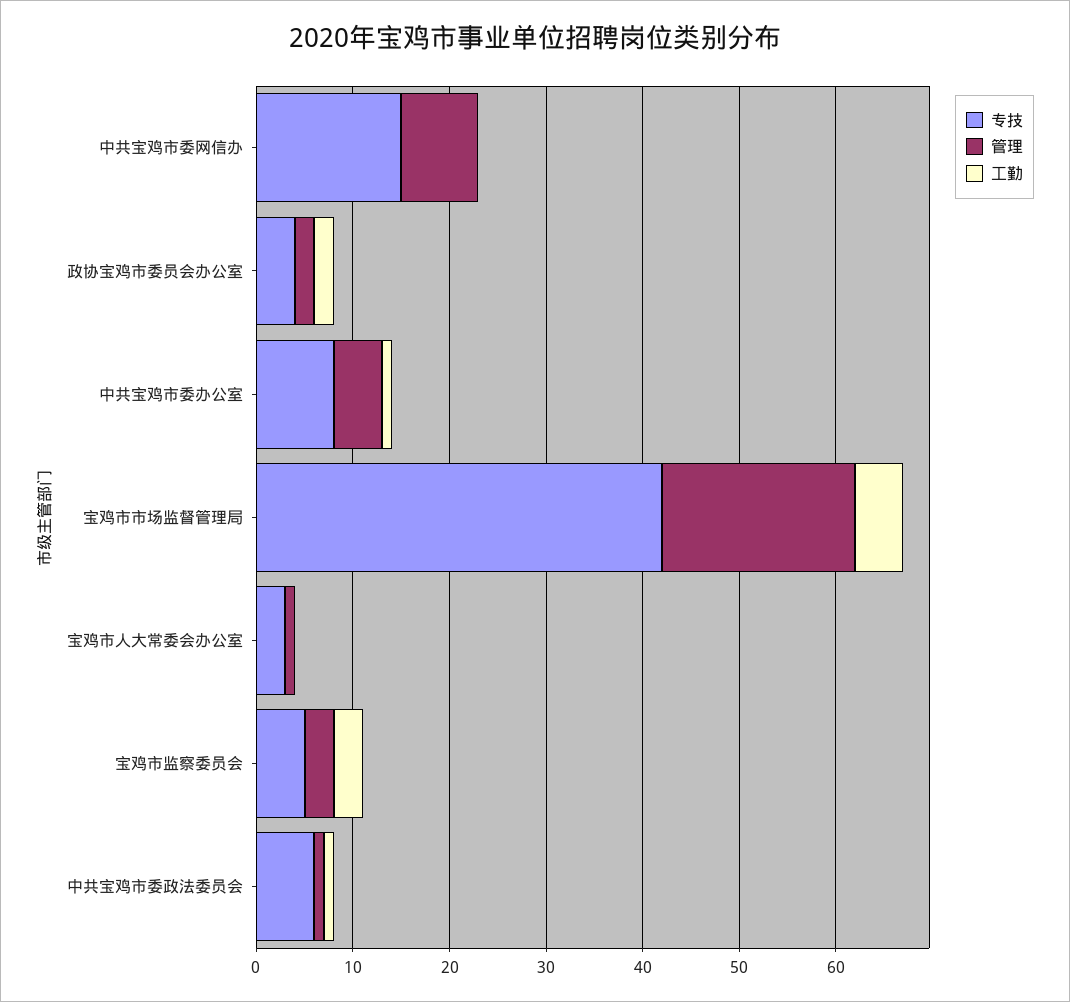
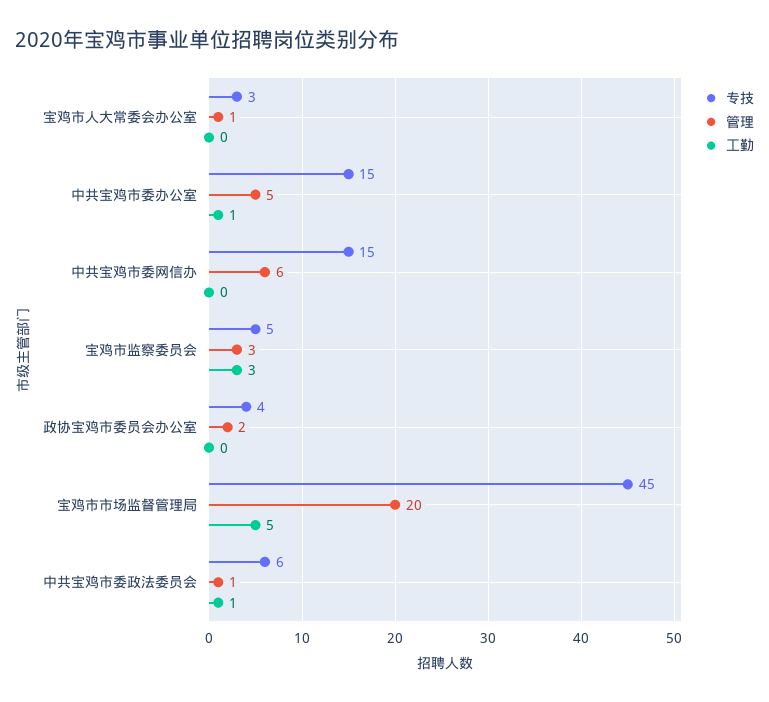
  {
    "专技": {
      "中共宝鸡市委网信办": 15,
      "政协宝鸡市委员会办公室": 4,
-     "中共宝鸡市委办公室": 8,
+     "中共宝鸡市委办公室": 15,
-     "宝鸡市市场监督管理局": 42,
+     "宝鸡市市场监督管理局": 45,
      "宝鸡市人大常委会办公室": 3,
      "宝鸡市监察委员会": 5,
      "中共宝鸡市委政法委员会": 6
    },
    "管理": {
-     "中共宝鸡市委网信办": 8,
+     "中共宝鸡市委网信办": 6,
      "政协宝鸡市委员会办公室": 2,
      "中共宝鸡市委办公室": 5,
      "宝鸡市市场监督管理局": 20,
      "宝鸡市人大常委会办公室": 1,
      "宝鸡市监察委员会": 3,
      "中共宝鸡市委政法委员会": 1
    },
    "工勤": {
      "中共宝鸡市委网信办": 0,
-     "政协宝鸡市委员会办公室": 2,
+     "政协宝鸡市委员会办公室": 0,
      "中共宝鸡市委办公室": 1,
      "宝鸡市市场监督管理局": 5,
      "宝鸡市人大常委会办公室": 0,
      "宝鸡市监察委员会": 3,
      "中共宝鸡市委政法委员会": 1
    }
  }

